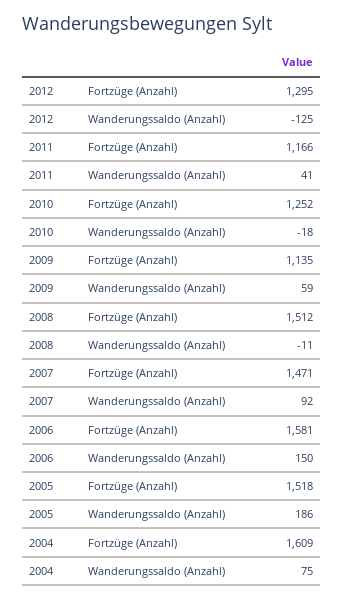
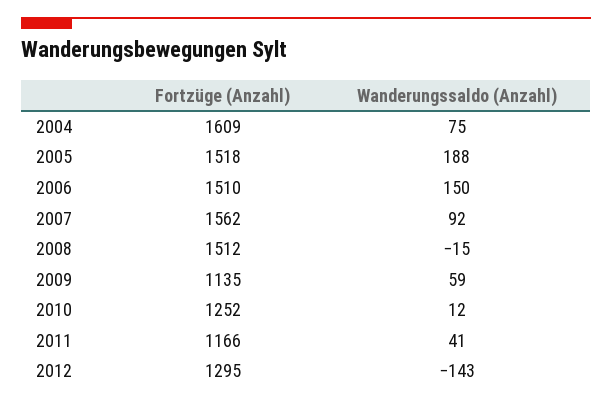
  {
    "2012": {
      "Fortzüge (Anzahl)": 1295,
-     "Wanderungssaldo (Anzahl)": -125
+     "Wanderungssaldo (Anzahl)": -143
    },
    "2011": {
      "Fortzüge (Anzahl)": 1166,
      "Wanderungssaldo (Anzahl)": 41
    },
    "2010": {
      "Fortzüge (Anzahl)": 1252,
-     "Wanderungssaldo (Anzahl)": -18
+     "Wanderungssaldo (Anzahl)": 12
    },
    "2009": {
      "Fortzüge (Anzahl)": 1135,
      "Wanderungssaldo (Anzahl)": 59
    },
    "2008": {
      "Fortzüge (Anzahl)": 1512,
-     "Wanderungssaldo (Anzahl)": -11
+     "Wanderungssaldo (Anzahl)": -15
    },
    "2007": {
-     "Fortzüge (Anzahl)": 1471,
+     "Fortzüge (Anzahl)": 1562,
      "Wanderungssaldo (Anzahl)": 92
    },
    "2006": {
-     "Fortzüge (Anzahl)": 1581,
+     "Fortzüge (Anzahl)": 1510,
      "Wanderungssaldo (Anzahl)": 150
    },
    "2005": {
      "Fortzüge (Anzahl)": 1518,
-     "Wanderungssaldo (Anzahl)": 186
+     "Wanderungssaldo (Anzahl)": 188
    },
    "2004": {
      "Fortzüge (Anzahl)": 1609,
      "Wanderungssaldo (Anzahl)": 75
    }
  }

